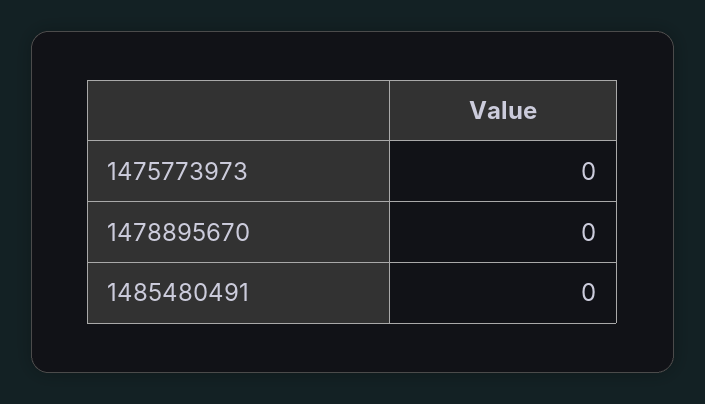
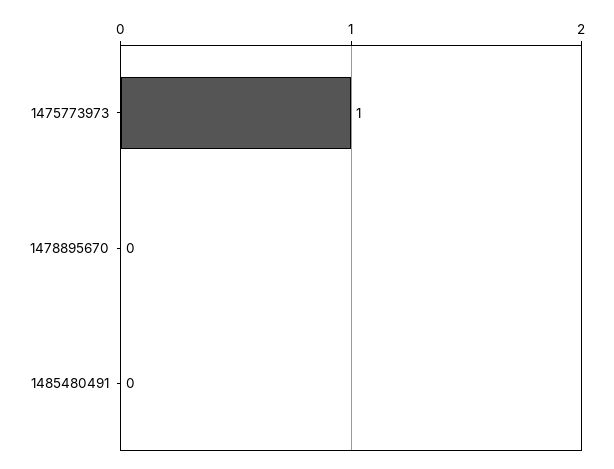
  {
-   "1475773973": 0,
+   "1475773973": 1,
    "1478895670": 0,
    "1485480491": 0
  }

